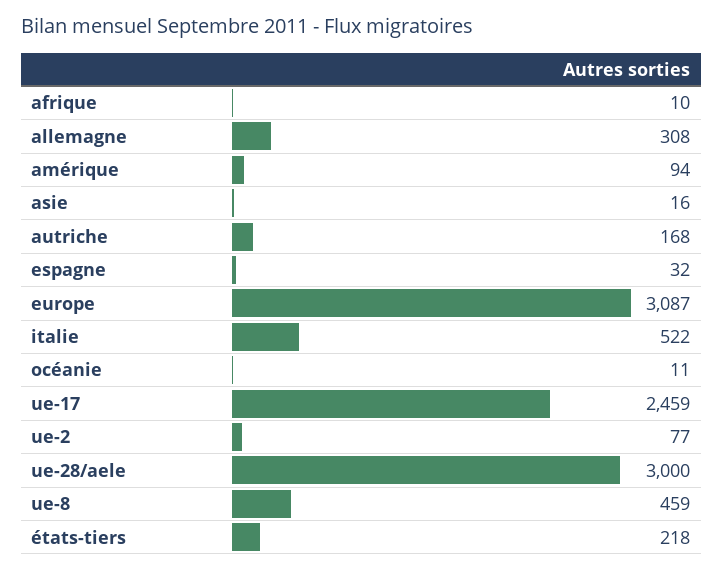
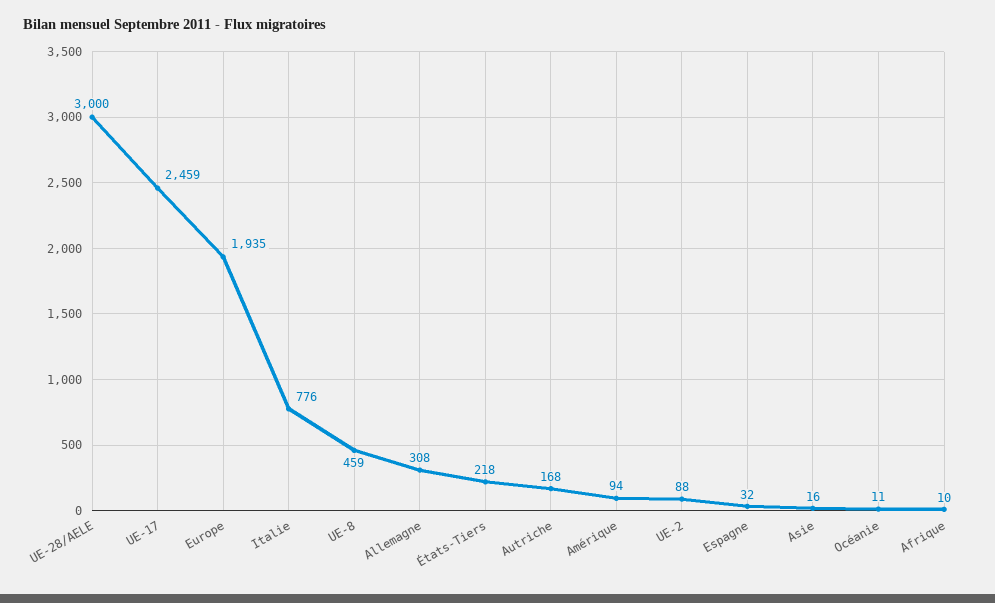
  {
    "afrique": 10,
    "allemagne": 308,
    "amérique": 94,
    "asie": 16,
    "autriche": 168,
    "espagne": 32,
-   "europe": 3087,
+   "europe": 1935,
-   "italie": 522,
+   "italie": 776,
    "océanie": 11,
    "ue-17": 2459,
-   "ue-2": 77,
+   "ue-2": 88,
    "ue-28/aele": 3000,
    "ue-8": 459,
    "états-tiers": 218
  }

